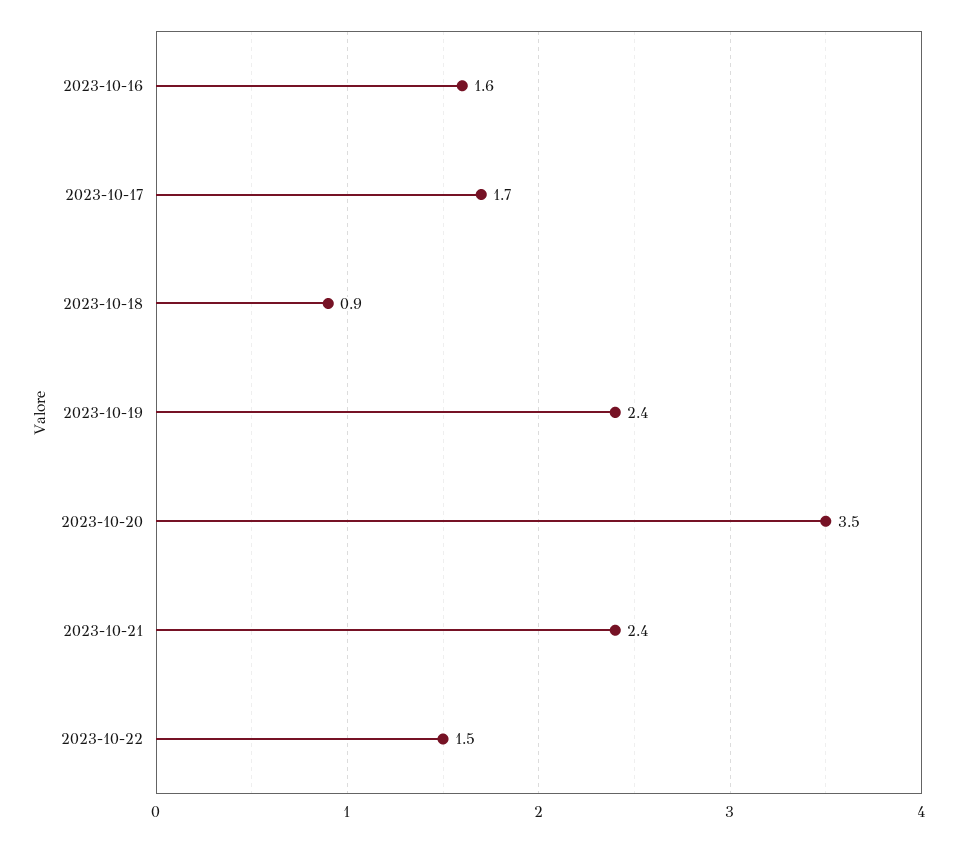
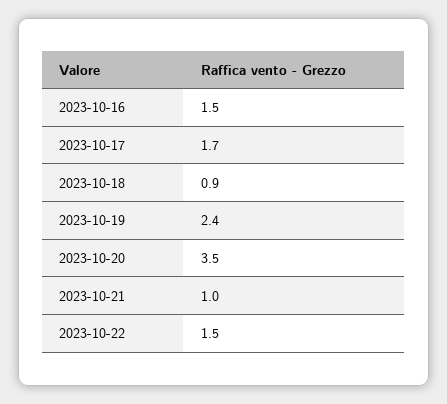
  {
-   "2023-10-16": 1.6,
+   "2023-10-16": 1.5,
    "2023-10-17": 1.7,
    "2023-10-18": 0.9,
    "2023-10-19": 2.4,
    "2023-10-20": 3.5,
-   "2023-10-21": 2.4,
+   "2023-10-21": 1,
    "2023-10-22": 1.5
  }

